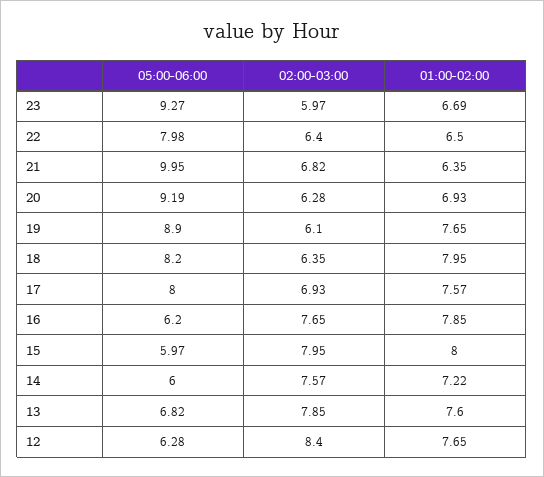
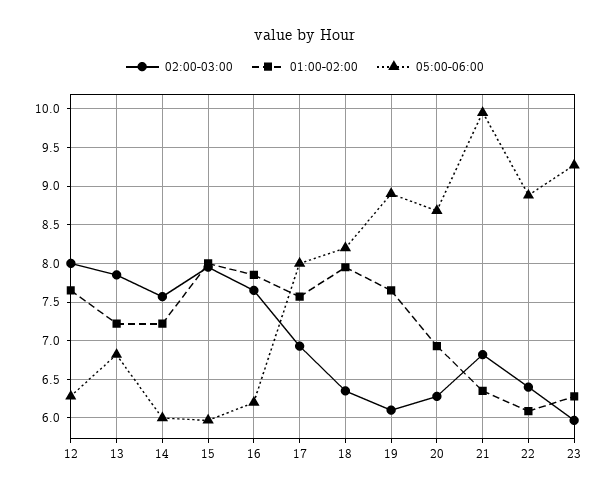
  {
    "05:00-06:00": {
      "23": 9.27,
-     "22": 7.98,
+     "22": 8.9,
      "21": 9.95,
-     "20": 9.19,
+     "20": 8.7,
      "19": 8.9,
      "18": 8.2,
      "17": 8,
      "16": 6.2,
      "15": 5.97,
      "14": 6,
      "13": 6.82,
      "12": 6.28
    },
    "02:00-03:00": {
      "23": 5.97,
      "22": 6.4,
      "21": 6.82,
      "20": 6.28,
      "19": 6.1,
      "18": 6.35,
      "17": 6.93,
      "16": 7.65,
      "15": 7.95,
      "14": 7.57,
      "13": 7.85,
-     "12": 8.4
+     "12": 8
    },
    "01:00-02:00": {
-     "23": 6.69,
+     "23": 6.3,
-     "22": 6.5,
+     "22": 6.1,
      "21": 6.35,
      "20": 6.93,
      "19": 7.65,
      "18": 7.95,
      "17": 7.57,
      "16": 7.85,
      "15": 8,
      "14": 7.22,
-     "13": 7.6,
+     "13": 7.2,
      "12": 7.65
    }
  }

